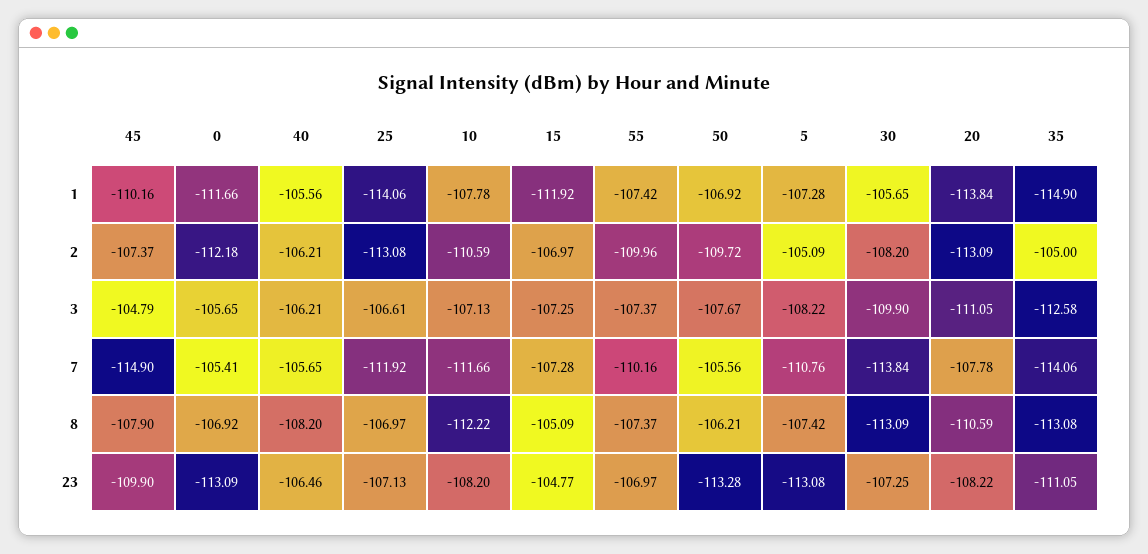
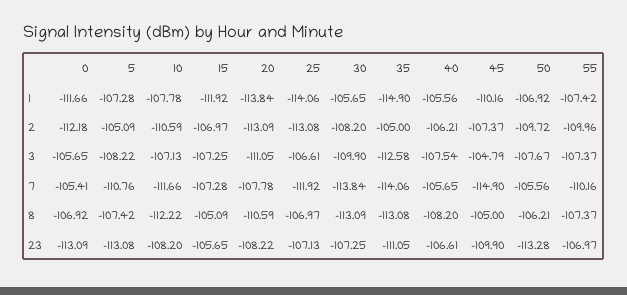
  {
    "45": {
      "1": -110.16,
      "2": -107.37,
      "3": -104.79,
      "7": -114.9,
-     "8": -107.9,
+     "8": -105,
      "23": -109.9
    },
    "0": {
      "1": -111.66,
      "2": -112.18,
      "3": -105.65,
      "7": -105.41,
      "8": -106.92,
      "23": -113.09
    },
    "40": {
      "1": -105.56,
      "2": -106.21,
-     "3": -106.21,
+     "3": -107.54,
      "7": -105.65,
      "8": -108.2,
-     "23": -106.46
+     "23": -106.61
    },
    "25": {
      "1": -114.06,
      "2": -113.08,
      "3": -106.61,
      "7": -111.92,
      "8": -106.97,
      "23": -107.13
    },
    "10": {
      "1": -107.78,
      "2": -110.59,
      "3": -107.13,
      "7": -111.66,
      "8": -112.22,
      "23": -108.2
    },
    "15": {
      "1": -111.92,
      "2": -106.97,
      "3": -107.25,
      "7": -107.28,
      "8": -105.09,
-     "23": -104.77
+     "23": -105.65
    },
    "55": {
      "1": -107.42,
      "2": -109.96,
      "3": -107.37,
      "7": -110.16,
      "8": -107.37,
      "23": -106.97
    },
    "50": {
      "1": -106.92,
      "2": -109.72,
      "3": -107.67,
      "7": -105.56,
      "8": -106.21,
      "23": -113.28
    },
    "5": {
      "1": -107.28,
      "2": -105.09,
      "3": -108.22,
      "7": -110.76,
      "8": -107.42,
      "23": -113.08
    },
    "30": {
      "1": -105.65,
      "2": -108.2,
      "3": -109.9,
      "7": -113.84,
      "8": -113.09,
      "23": -107.25
    },
    "20": {
      "1": -113.84,
      "2": -113.09,
      "3": -111.05,
      "7": -107.78,
      "8": -110.59,
      "23": -108.22
    },
    "35": {
      "1": -114.9,
      "2": -105,
      "3": -112.58,
      "7": -114.06,
      "8": -113.08,
      "23": -111.05
    }
  }

